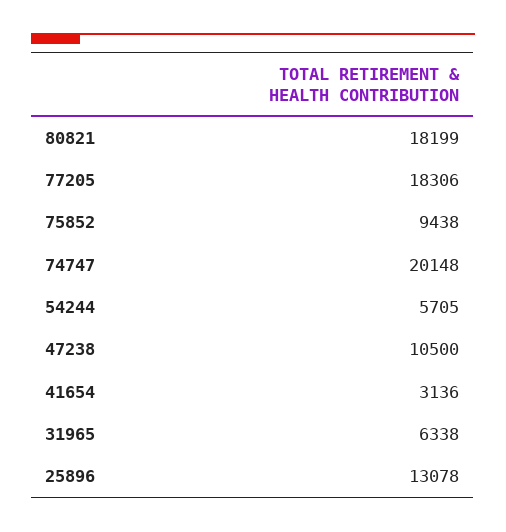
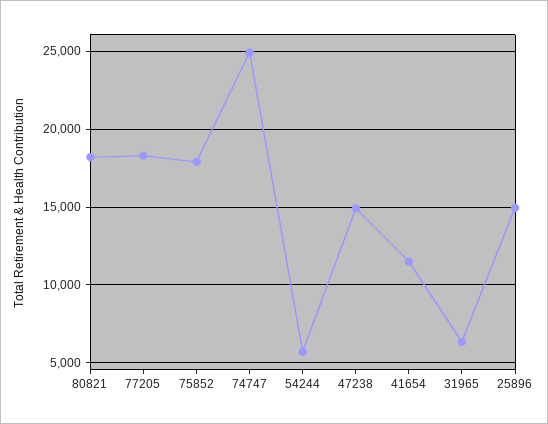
  {
    "80821": 18199,
    "77205": 18306,
-   "75852": 9438,
+   "75852": 18000,
-   "74747": 20148,
+   "74747": 25000,
    "54244": 5705,
-   "47238": 10500,
+   "47238": 15000,
-   "41654": 3136,
+   "41654": 11500,
    "31965": 6338,
-   "25896": 13078
+   "25896": 15000
  }

